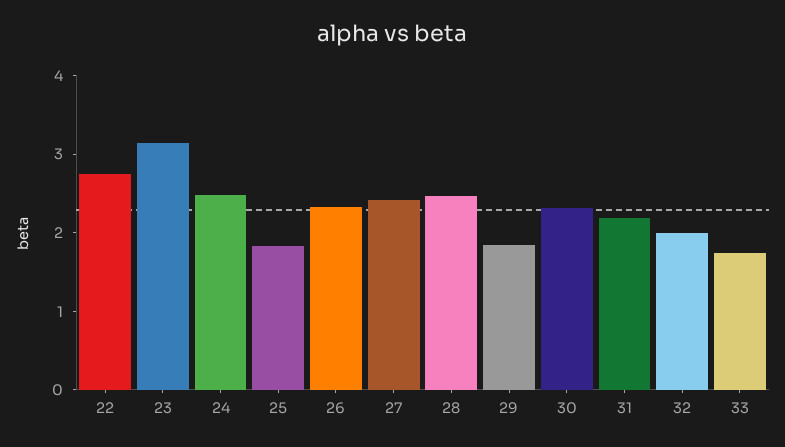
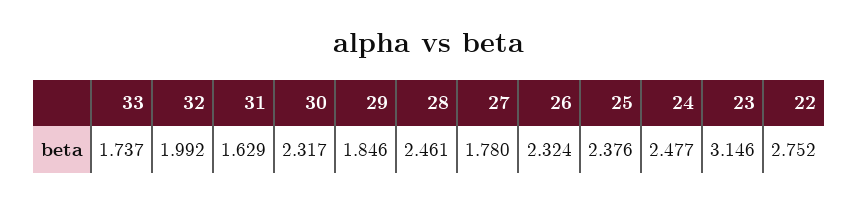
  {
    "22": 2.752,
    "23": 3.146,
    "24": 2.477,
-   "25": 1.8,
+   "25": 2.376,
    "26": 2.324,
-   "27": 2.4,
+   "27": 1.78,
    "28": 2.461,
    "29": 1.846,
    "30": 2.317,
-   "31": 2.2,
+   "31": 1.629,
    "32": 1.992,
    "33": 1.737
  }

